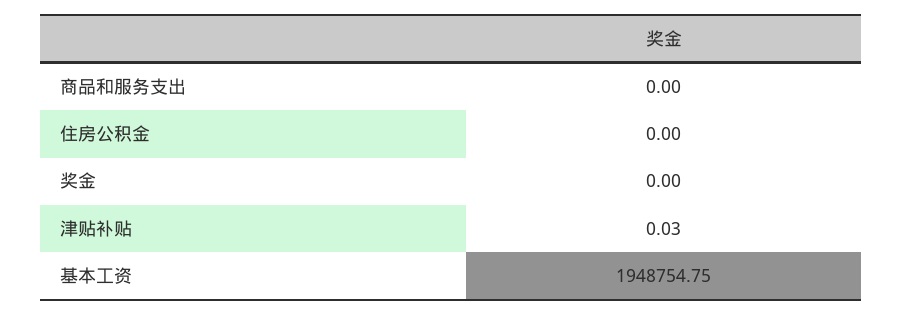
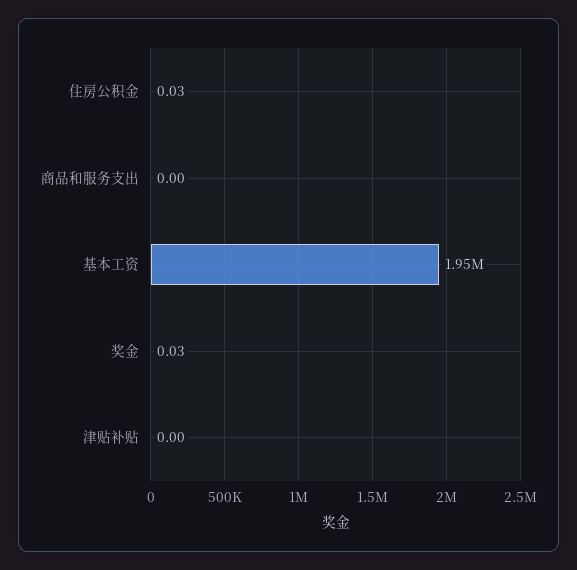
  {
    "商品和服务支出": 0,
-   "住房公积金": 0,
+   "住房公积金": 0.03,
-   "奖金": 0,
+   "奖金": 0.03,
-   "津贴补贴": 0.03,
+   "津贴补贴": 0,
    "基本工资": 1948754.75
  }

